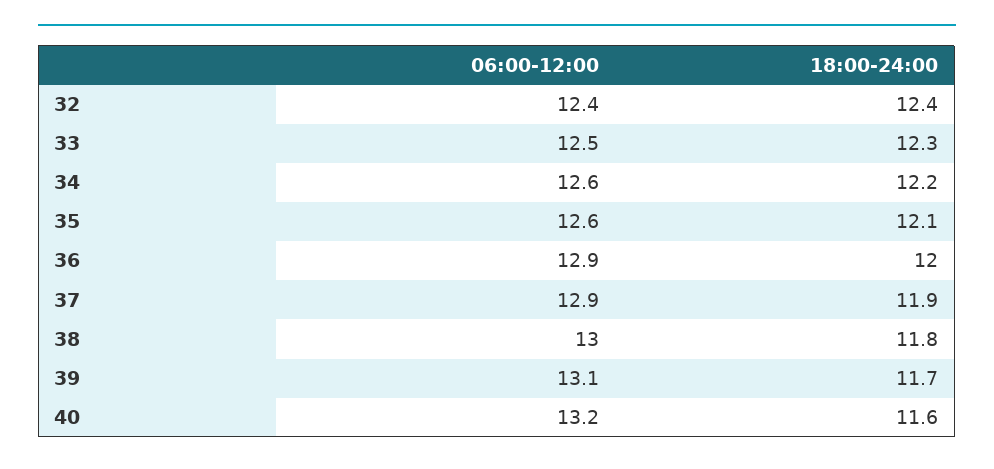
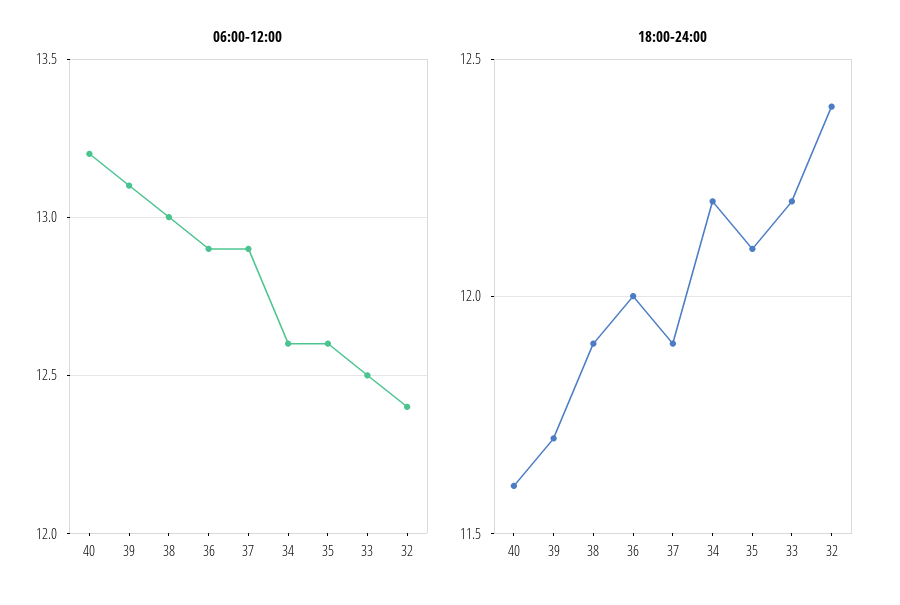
  {
    "06:00-12:00": {
      "32": 12.4,
      "33": 12.5,
      "34": 12.6,
      "35": 12.6,
      "36": 12.9,
      "37": 12.9,
      "38": 13,
      "39": 13.1,
      "40": 13.2
    },
    "18:00-24:00": {
      "32": 12.4,
-     "33": 12.3,
+     "33": 12.2,
      "34": 12.2,
      "35": 12.1,
      "36": 12,
      "37": 11.9,
-     "38": 11.8,
+     "38": 11.9,
      "39": 11.7,
      "40": 11.6
    }
  }

